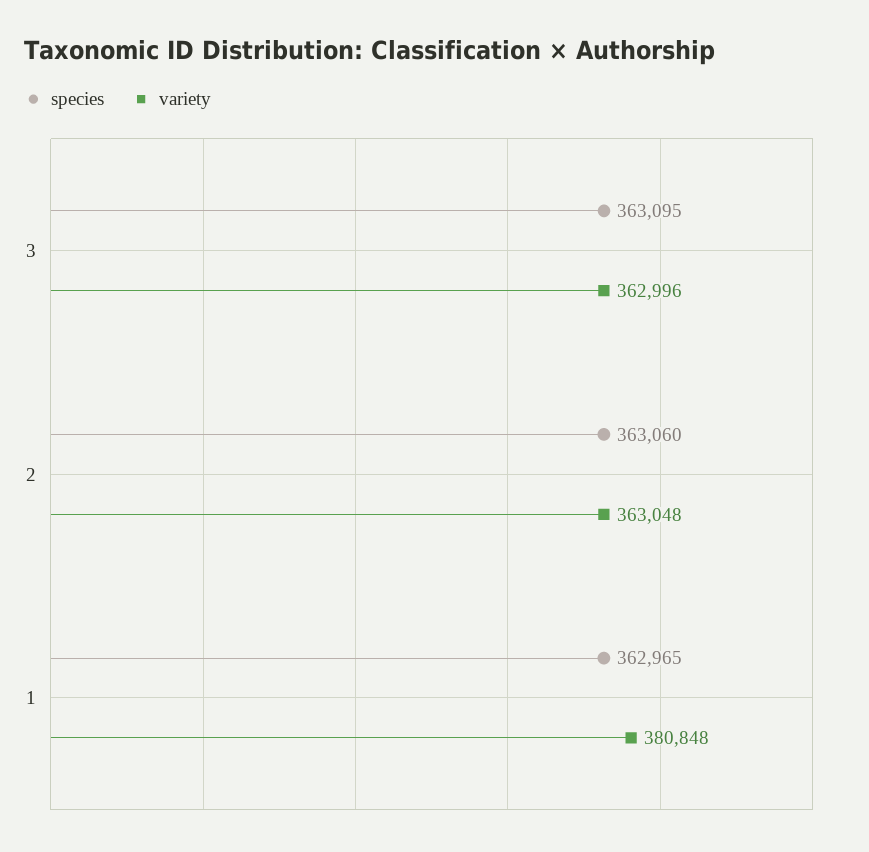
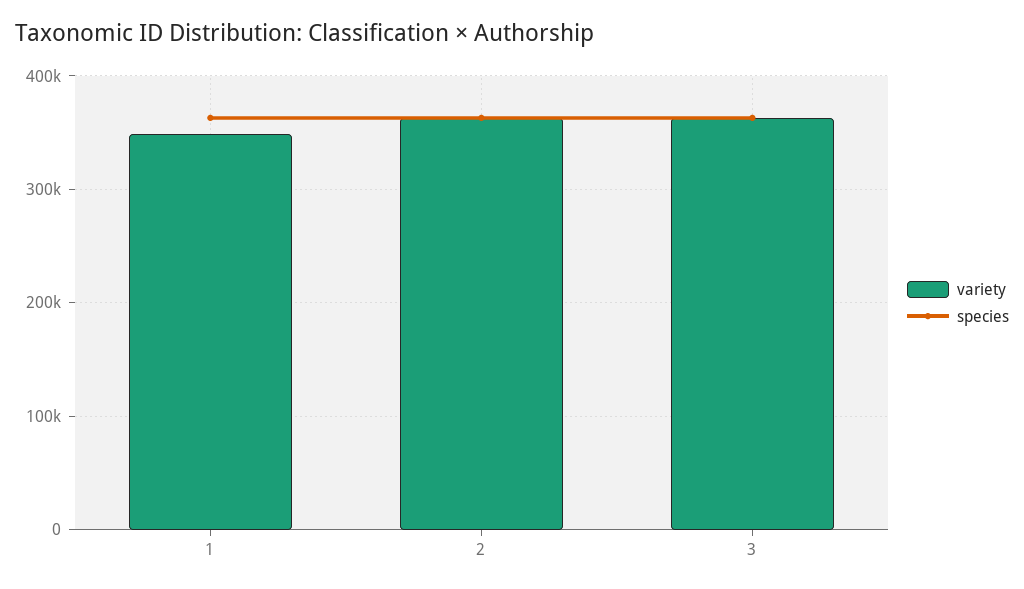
  {
    "species": {
      "3": 363095,
      "2": 363060,
      "1": 362965
    },
    "variety": {
      "3": 362996,
      "2": 363048,
-     "1": 380848
+     "1": 350000
    }
  }

